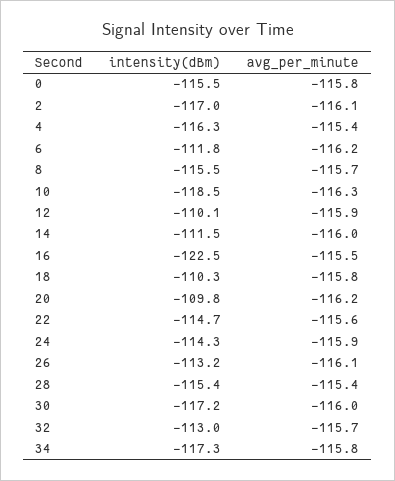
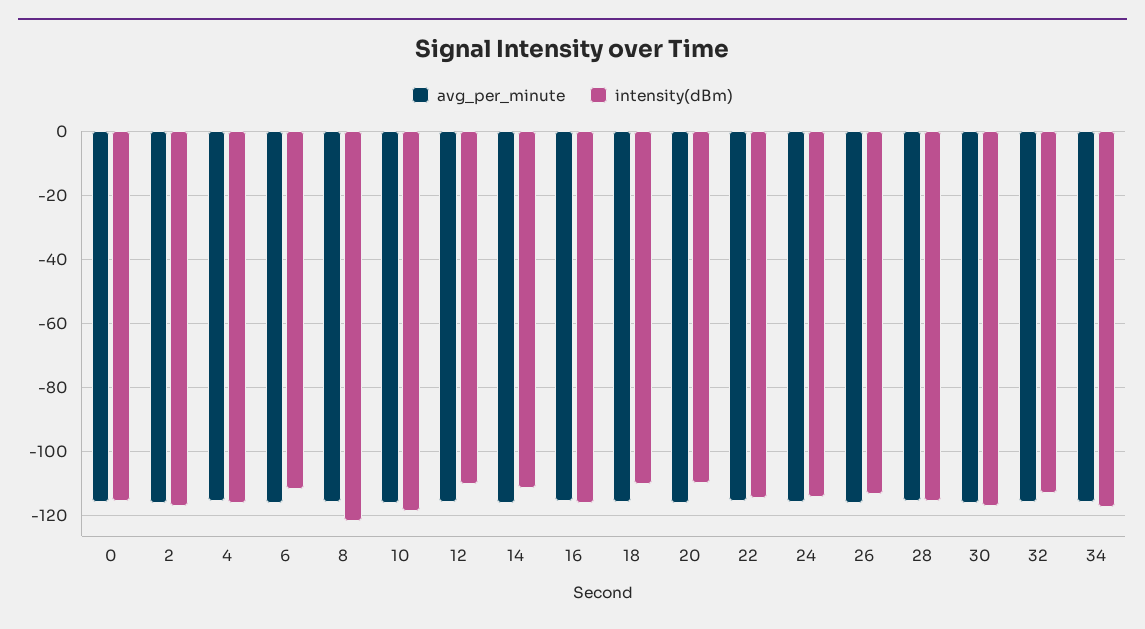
  {
    "intensity(dBm)": {
      "0": -115.5,
      "2": -117,
      "4": -116.3,
      "6": -111.8,
-     "8": -115.5,
+     "8": -122,
      "10": -118.5,
      "12": -110.1,
      "14": -111.5,
-     "16": -122.5,
+     "16": -116,
      "18": -110.3,
      "20": -109.8,
      "22": -114.7,
      "24": -114.3,
      "26": -113.2,
      "28": -115.4,
      "30": -117.2,
      "32": -113,
      "34": -117.3
    },
    "avg_per_minute": {
      "0": -115.8,
      "2": -116.1,
      "4": -115.4,
      "6": -116.2,
      "8": -115.7,
      "10": -116.3,
      "12": -115.9,
      "14": -116,
      "16": -115.5,
      "18": -115.8,
      "20": -116.2,
      "22": -115.6,
      "24": -115.9,
      "26": -116.1,
      "28": -115.4,
      "30": -116,
      "32": -115.7,
      "34": -115.8
    }
  }

